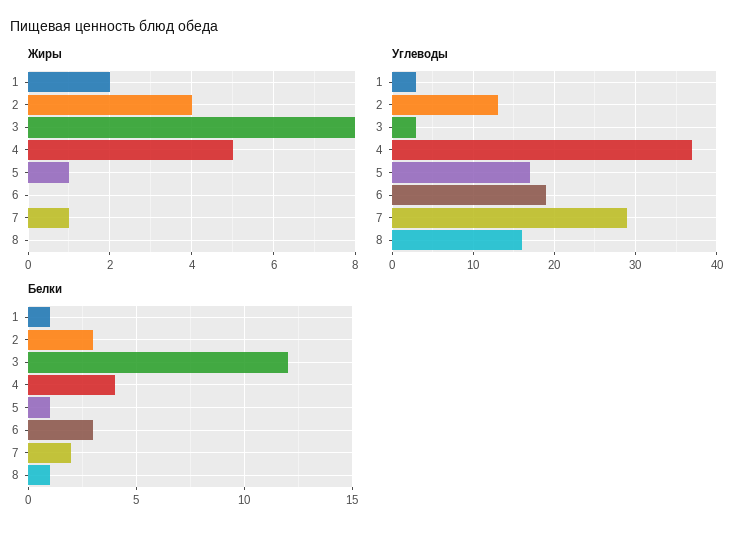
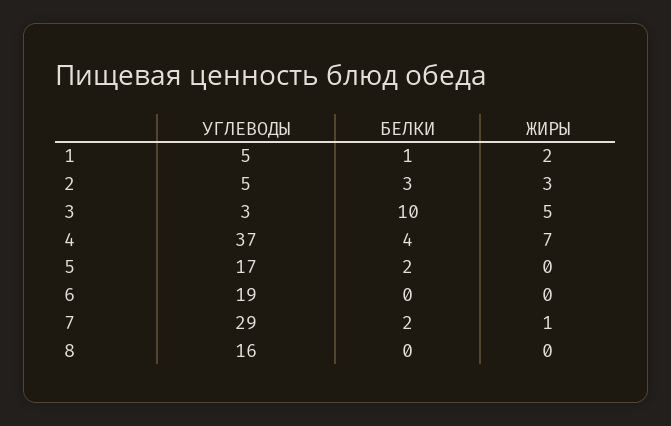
  {
    "Жиры": {
      "1": 2,
-     "2": 4,
+     "2": 3,
-     "3": 8,
+     "3": 5,
-     "4": 5,
+     "4": 7,
-     "5": 1,
+     "5": 0,
      "6": 0,
      "7": 1,
      "8": 0
    },
    "Углеводы": {
-     "1": 3,
+     "1": 5,
-     "2": 13,
+     "2": 5,
      "3": 3,
      "4": 37,
      "5": 17,
      "6": 19,
      "7": 29,
      "8": 16
    },
    "Белки": {
      "1": 1,
      "2": 3,
-     "3": 12,
+     "3": 10,
      "4": 4,
-     "5": 1,
+     "5": 2,
-     "6": 3,
+     "6": 0,
      "7": 2,
-     "8": 1
+     "8": 0
    }
  }

